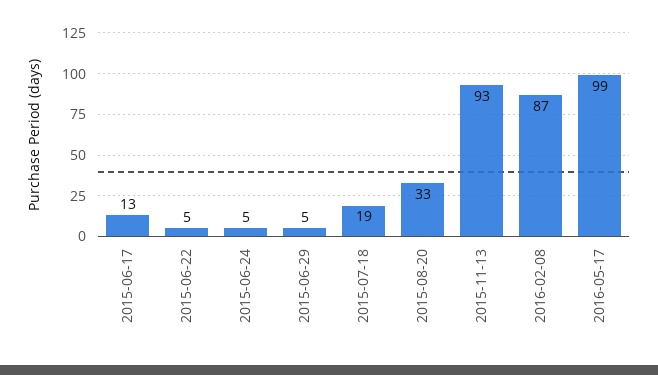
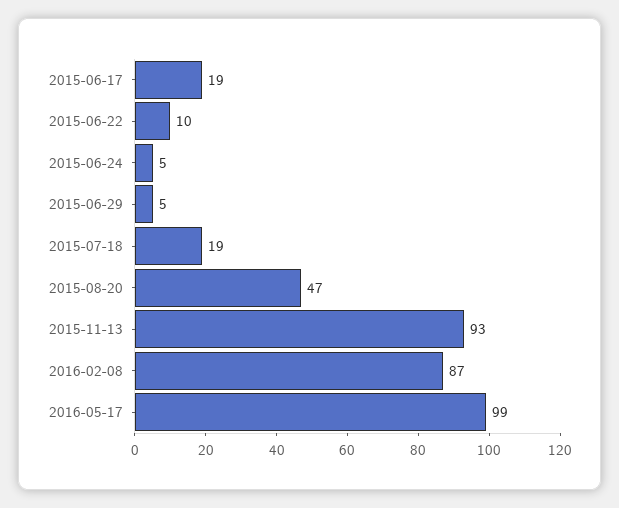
  {
-   "2015-06-17": 13,
+   "2015-06-17": 19,
-   "2015-06-22": 5,
+   "2015-06-22": 10,
    "2015-06-24": 5,
    "2015-06-29": 5,
    "2015-07-18": 19,
-   "2015-08-20": 33,
+   "2015-08-20": 47,
    "2015-11-13": 93,
    "2016-02-08": 87,
    "2016-05-17": 99
  }

